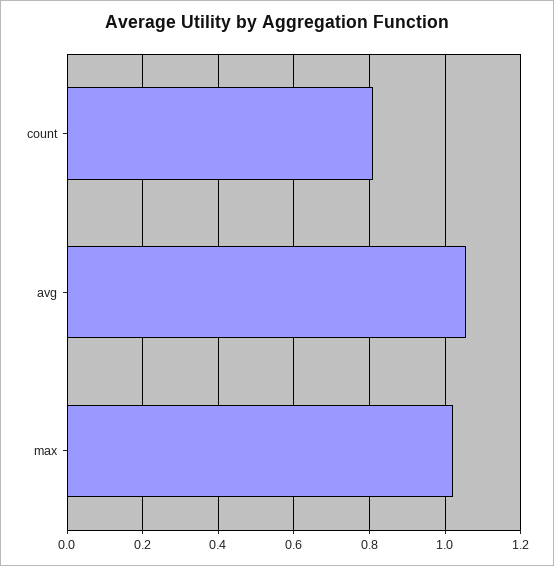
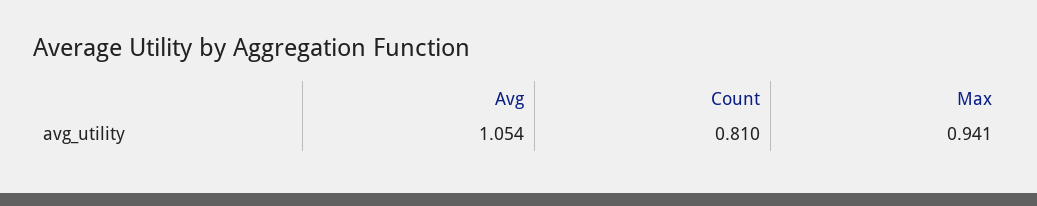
  {
    "count": 0.81,
    "avg": 1.054,
-   "max": 1.02
+   "max": 0.941
  }

